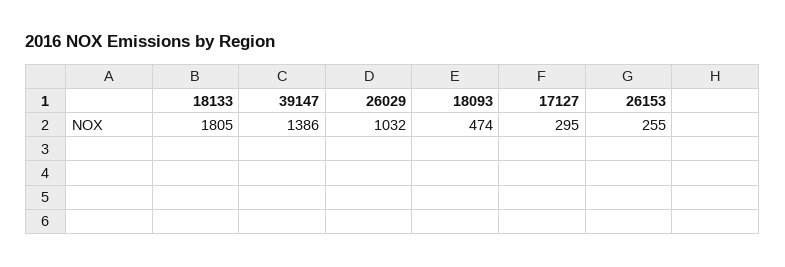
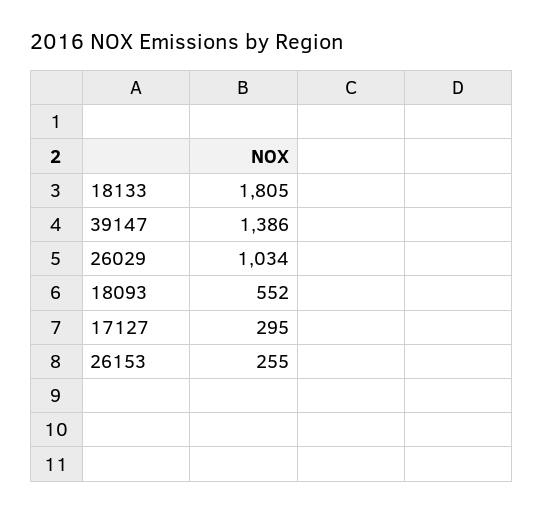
  {
    "18133": 1805,
    "39147": 1386,
-   "26029": 1032,
+   "26029": 1034,
-   "18093": 474,
+   "18093": 552,
    "17127": 295,
    "26153": 255
  }

